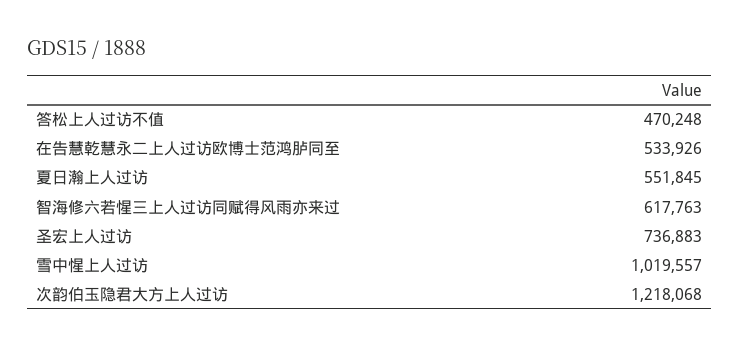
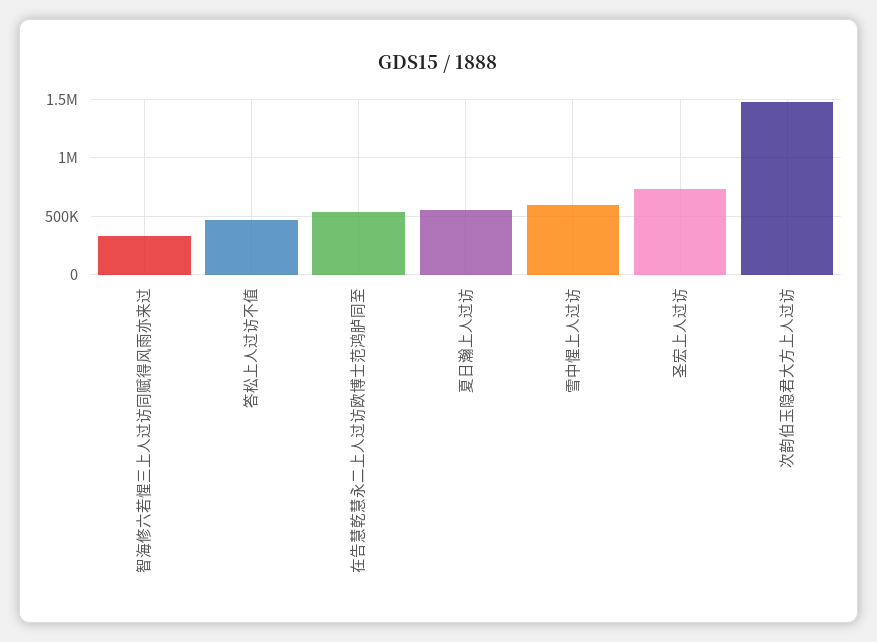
  {
    "答松上人过访不值": 470248,
    "在告慧乾慧永二上人过访欧博士范鸿胪同至": 533926,
    "夏日瀚上人过访": 551845,
-   "智海修六若惺三上人过访同赋得风雨亦来过": 617763,
+   "智海修六若惺三上人过访同赋得风雨亦来过": 300000,
    "圣宏上人过访": 736883,
-   "雪中惺上人过访": 1019557,
+   "雪中惺上人过访": 600000,
-   "次韵伯玉隐君大方上人过访": 1218068
+   "次韵伯玉隐君大方上人过访": 1500000
  }

